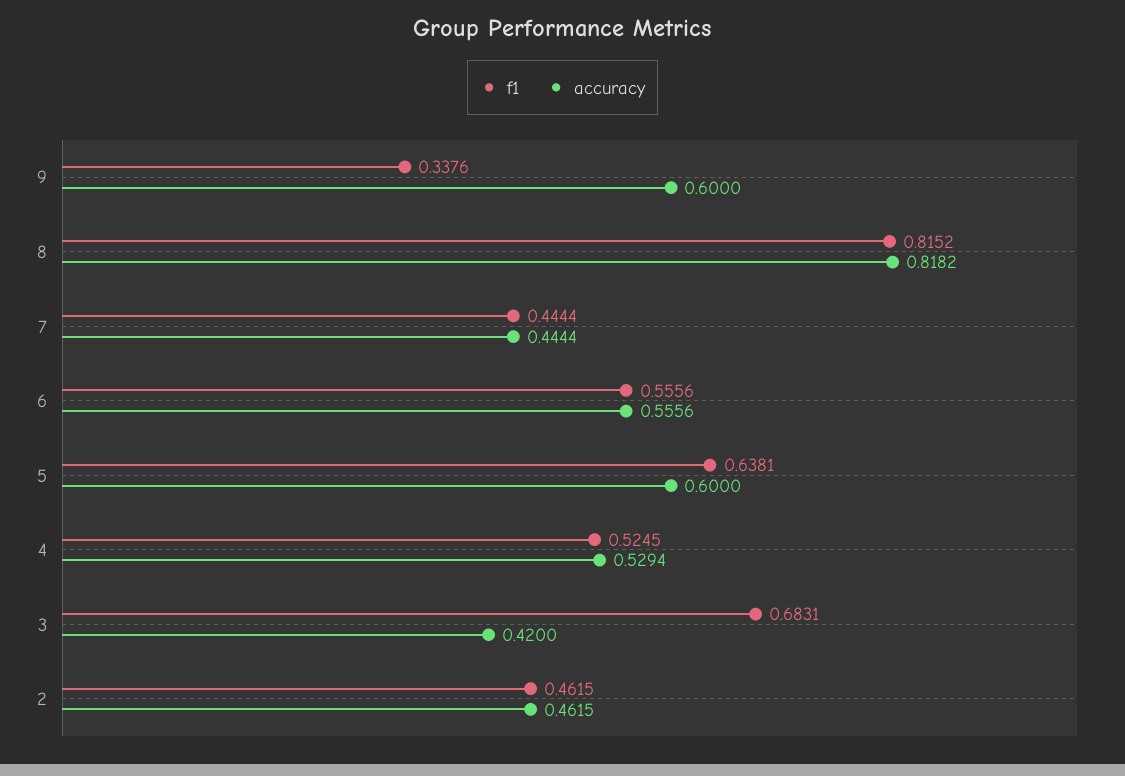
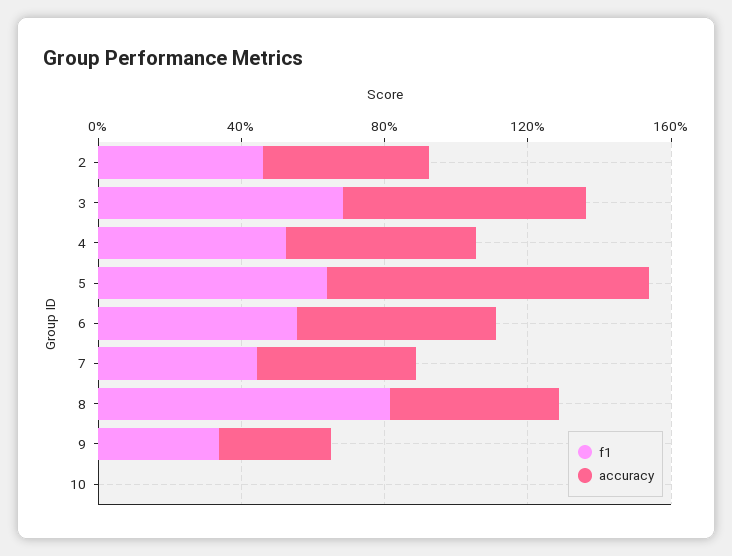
  {
    "f1": {
      "9": 0.3376,
      "8": 0.8152,
      "7": 0.4444,
      "6": 0.5556,
      "5": 0.6381,
      "4": 0.5245,
      "3": 0.6831,
-     "2": 0.4615
+     "2": 0.4615,
+     "10": 0
    },
    "accuracy": {
-     "9": 0.6,
+     "9": 0.3,
-     "8": 0.8182,
+     "8": 0.5,
      "7": 0.4444,
      "6": 0.5556,
-     "5": 0.6,
+     "5": 0.9,
      "4": 0.5294,
-     "3": 0.42,
+     "3": 0.7,
-     "2": 0.4615
+     "2": 0.4615,
+     "10": 0
    }
  }

